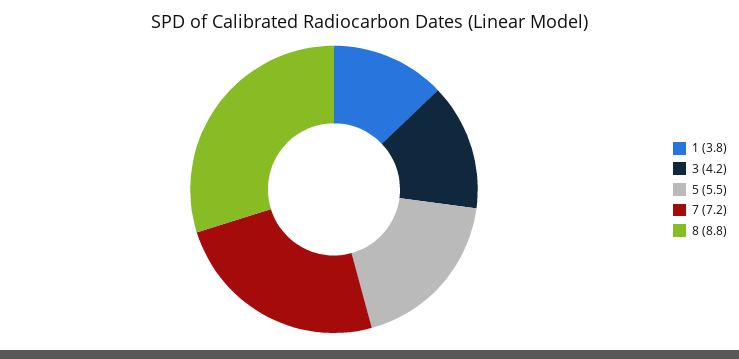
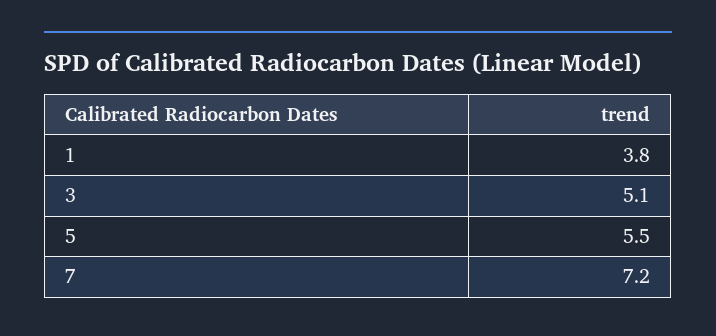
  {
    "1": 3.8,
-   "3": 4.2,
+   "3": 5.1,
    "5": 5.5,
-   "7": 7.2,
+   "7": 7.2
-   "8": 8.8
  }

